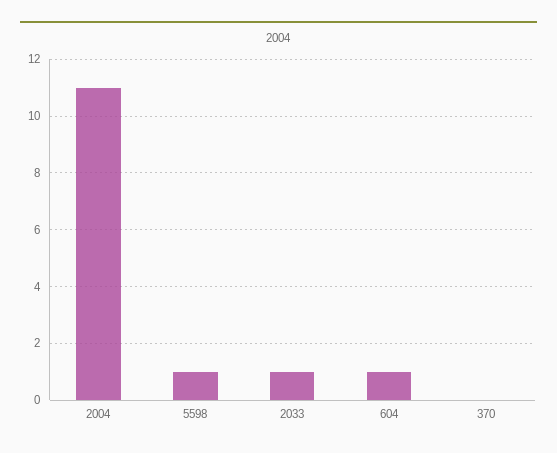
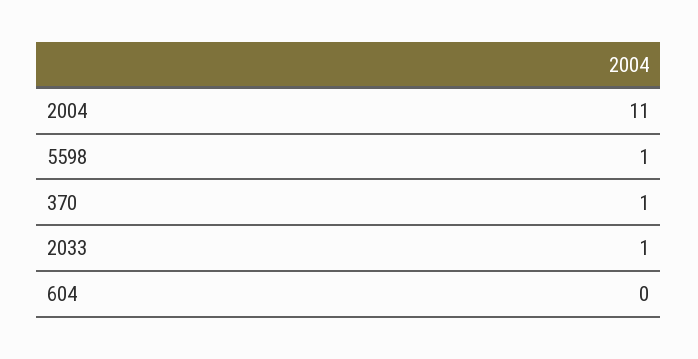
  {
    "2004": 11,
    "5598": 1,
    "2033": 1,
-   "604": 1,
+   "604": 0,
-   "370": 0
+   "370": 1
  }

